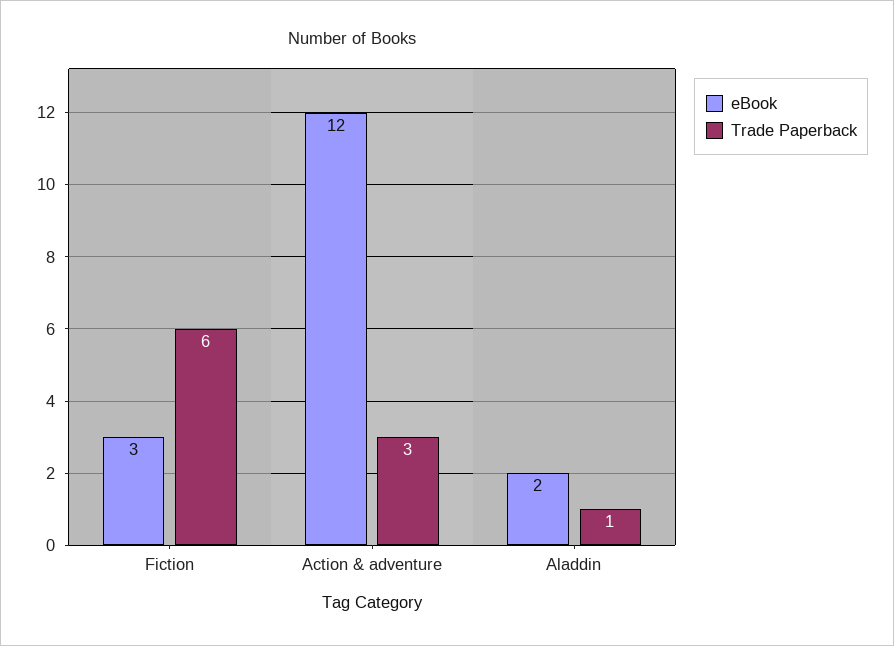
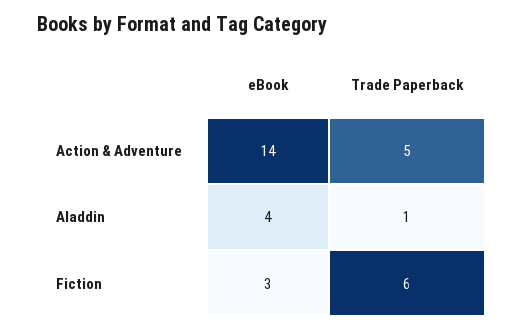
  {
    "eBook": {
      "Fiction": 3,
-     "Action & adventure": 12,
+     "Action & adventure": 14,
-     "Aladdin": 2
+     "Aladdin": 4
    },
    "Trade Paperback": {
      "Fiction": 6,
-     "Action & adventure": 3,
+     "Action & adventure": 5,
      "Aladdin": 1
    }
  }

